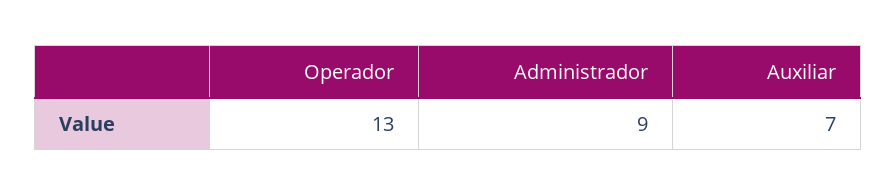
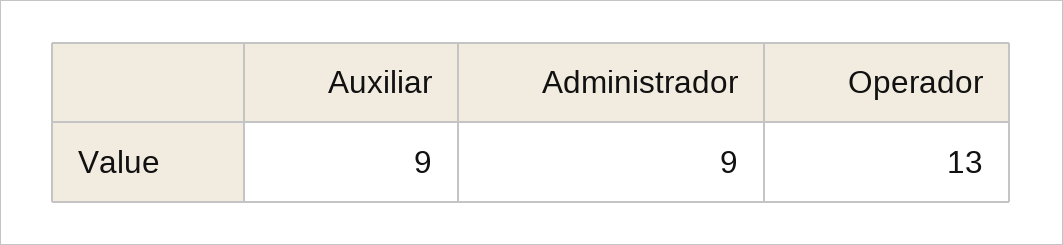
  {
    "Operador": 13,
    "Administrador": 9,
-   "Auxiliar": 7
+   "Auxiliar": 9
  }

